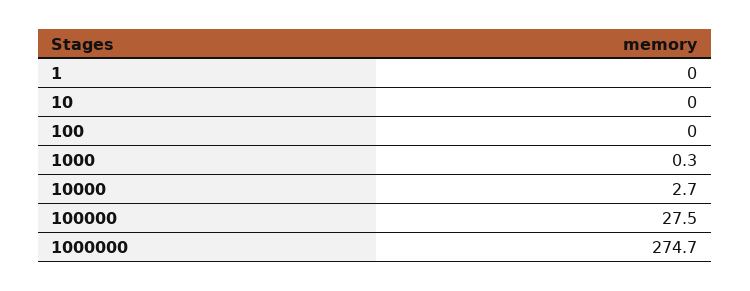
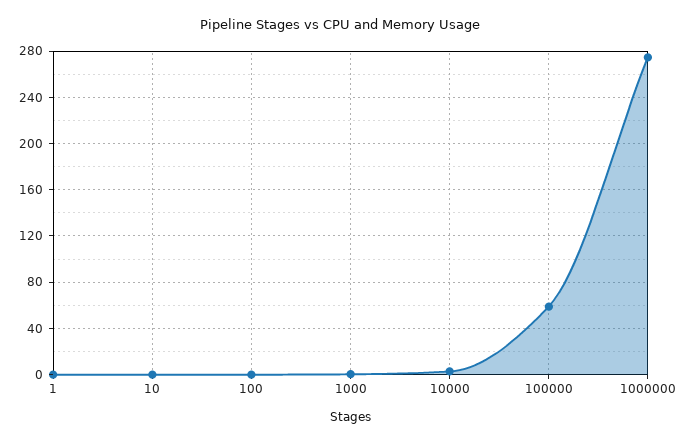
  {
    "1": 0,
    "10": 0,
    "100": 0,
    "1000": 0.3,
    "10000": 2.7,
-   "100000": 27.5,
+   "100000": 60,
    "1000000": 274.7
  }

